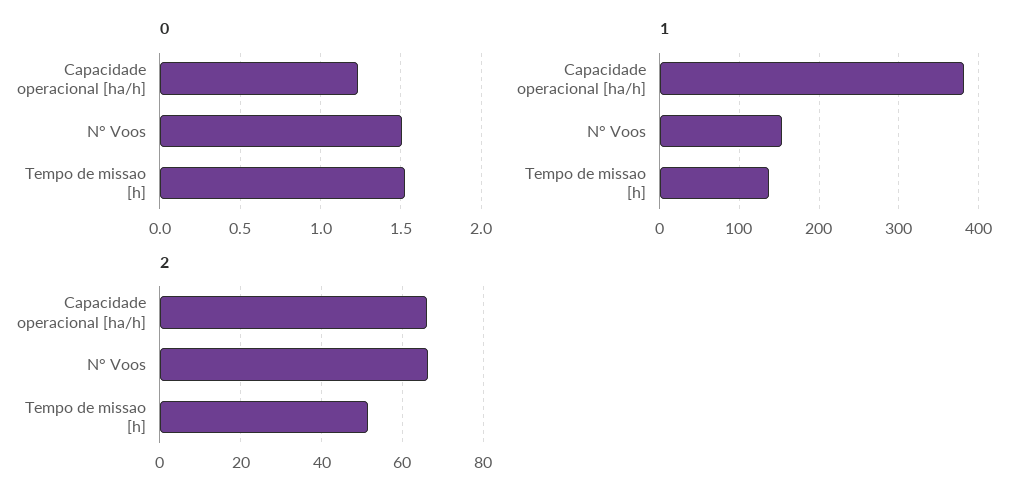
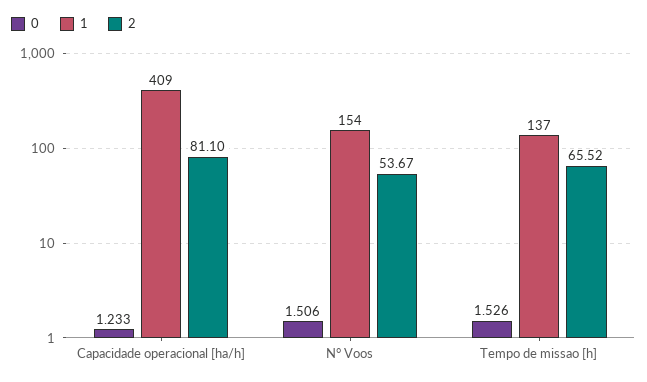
  {
    "0": {
      "Capacidade operacional [ha/h]": 1.233,
      "N° Voos": 1.506,
      "Tempo de missao [h]": 1.526
    },
    "1": {
-     "Capacidade operacional [ha/h]": 380,
+     "Capacidade operacional [ha/h]": 409,
      "N° Voos": 154,
      "Tempo de missao [h]": 137
    },
    "2": {
-     "Capacidade operacional [ha/h]": 66,
+     "Capacidade operacional [ha/h]": 81.1,
-     "N° Voos": 66,
+     "N° Voos": 53.67,
-     "Tempo de missao [h]": 52
+     "Tempo de missao [h]": 65.52
    }
  }

